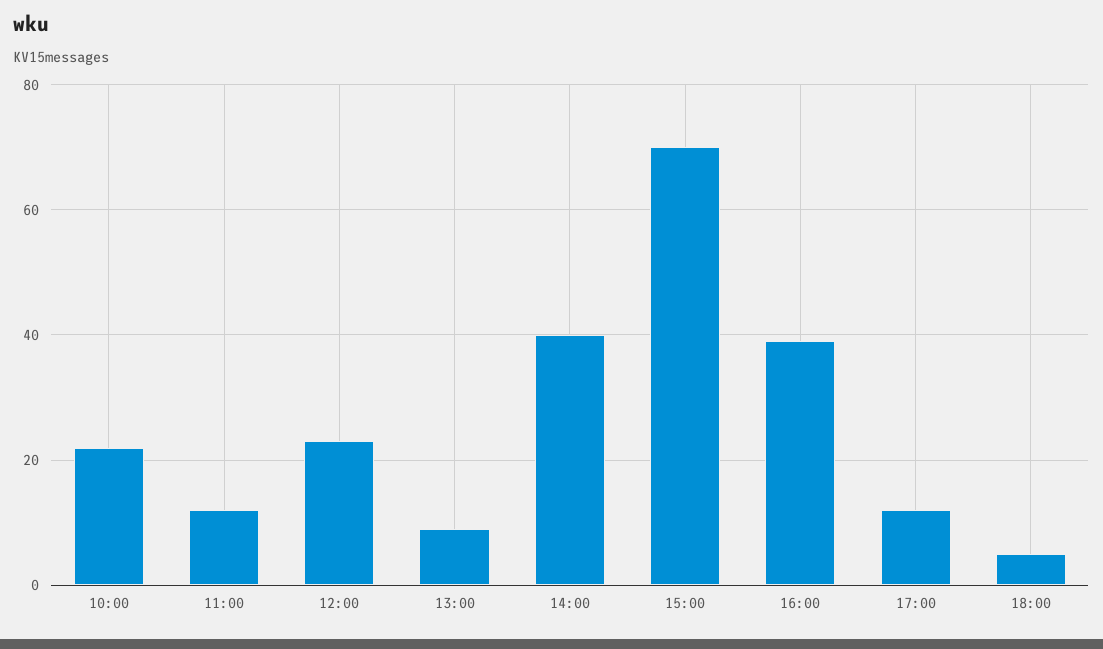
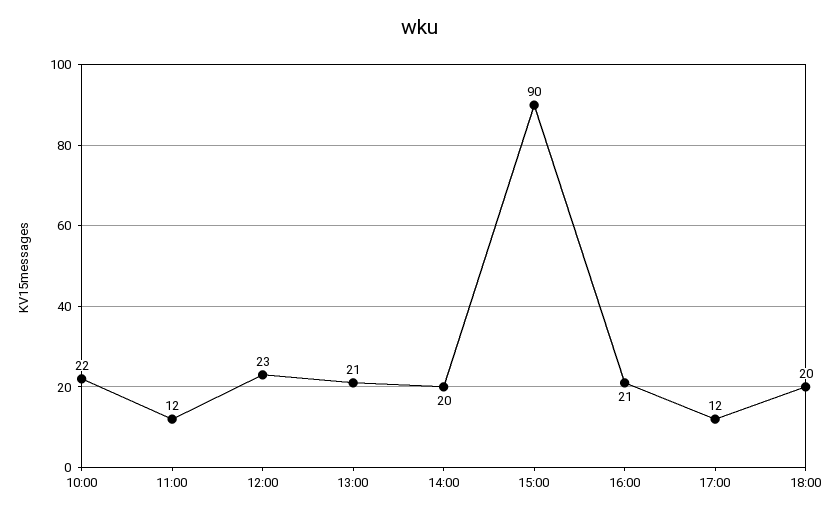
  {
    "10:00": 22,
    "11:00": 12,
    "12:00": 23,
-   "13:00": 10,
+   "13:00": 21,
-   "14:00": 40,
+   "14:00": 20,
-   "15:00": 70,
+   "15:00": 90,
-   "16:00": 40,
+   "16:00": 21,
    "17:00": 12,
-   "18:00": 5
+   "18:00": 20
  }

